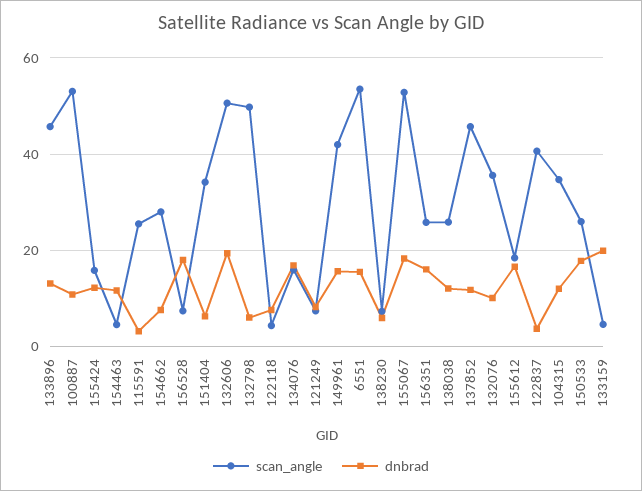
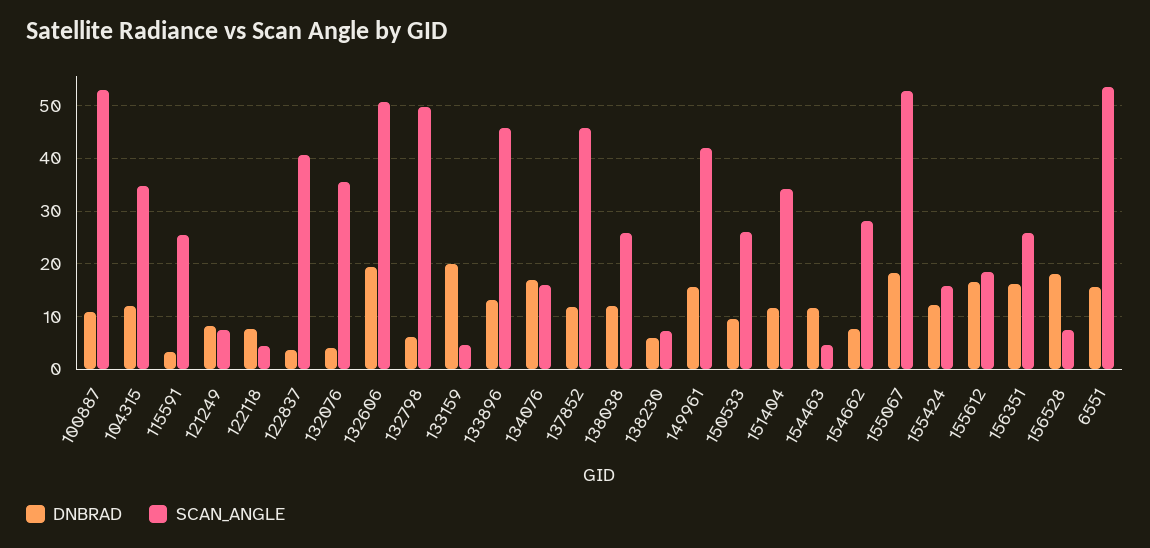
  {
    "scan_angle": {
      "133896": 46,
      "100887": 54,
      "155424": 16,
      "154463": 4,
      "115591": 26,
      "154662": 28,
      "156528": 8,
      "151404": 34,
      "132606": 50,
      "132798": 50,
      "122118": 4,
      "134076": 16,
      "121249": 8,
      "149961": 42,
      "6551": 54,
      "138230": 8,
      "155067": 52,
      "156351": 26,
      "138038": 26,
      "137852": 46,
      "132076": 36,
      "155612": 18,
      "122837": 40,
      "104315": 34,
      "150533": 26,
      "133159": 4
    },
    "dnbrad": {
      "133896": 14,
      "100887": 10,
      "155424": 12,
      "154463": 12,
      "115591": 4,
      "154662": 8,
      "156528": 18,
-     "151404": 6,
+     "151404": 12,
      "132606": 20,
      "132798": 6,
      "122118": 8,
      "134076": 16,
      "121249": 8,
      "149961": 16,
      "6551": 16,
      "138230": 6,
      "155067": 18,
      "156351": 16,
      "138038": 12,
      "137852": 12,
-     "132076": 10,
+     "132076": 4,
      "155612": 16,
      "122837": 4,
      "104315": 12,
-     "150533": 18,
+     "150533": 10,
      "133159": 20
    }
  }

